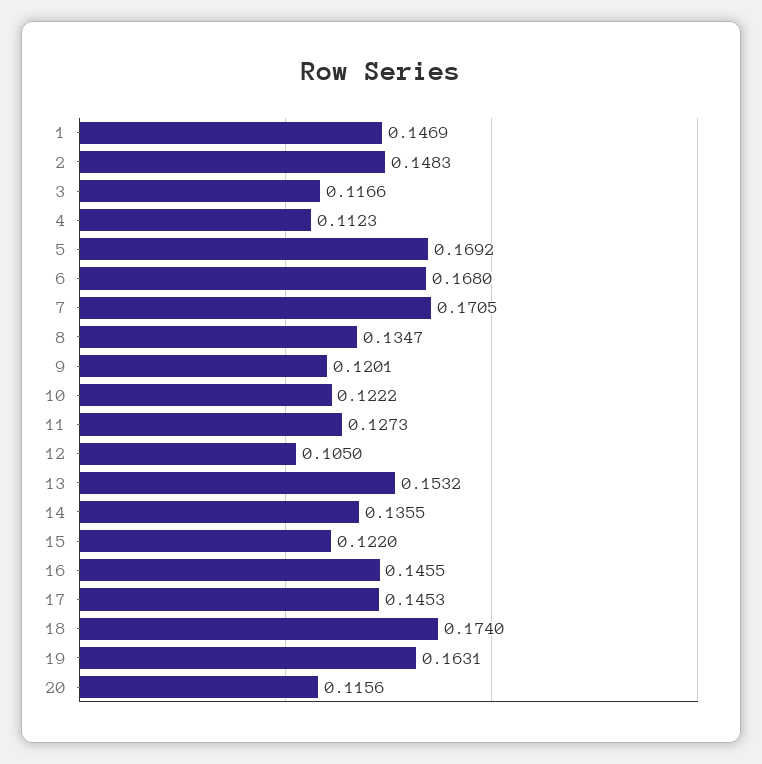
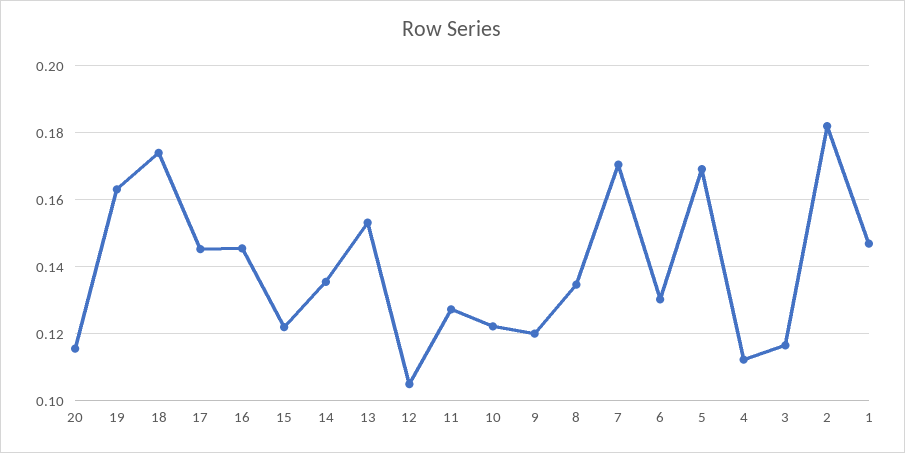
  {
    "1": 0.1469,
-   "2": 0.1483,
+   "2": 0.182,
    "3": 0.1166,
    "4": 0.1123,
    "5": 0.1692,
-   "6": 0.168,
+   "6": 0.13,
    "7": 0.1705,
    "8": 0.1347,
    "9": 0.1201,
    "10": 0.1222,
    "11": 0.1273,
    "12": 0.105,
    "13": 0.1532,
    "14": 0.1355,
    "15": 0.122,
    "16": 0.1455,
    "17": 0.1453,
    "18": 0.174,
    "19": 0.1631,
    "20": 0.1156
  }

